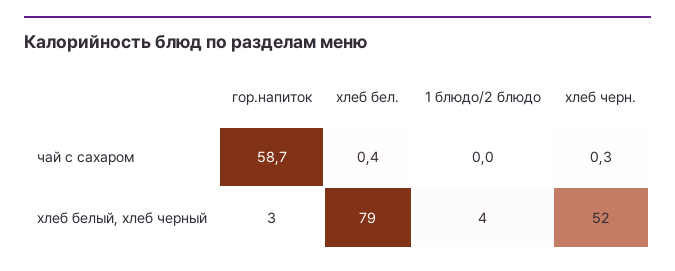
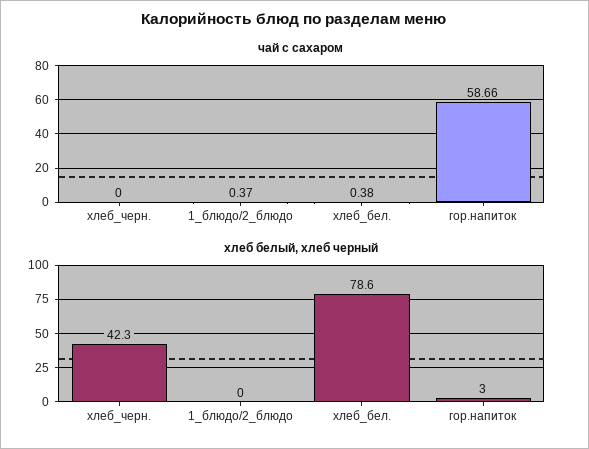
  {
    "чай с сахаром": {
      "гор.напиток": 58.66,
      "хлеб бел.": 0.38,
-     "1 блюдо/2 блюдо": 0,
+     "1 блюдо/2 блюдо": 0.37,
-     "хлеб черн.": 0.3
+     "хлеб черн.": 0
    },
    "хлеб белый, хлеб черный": {
      "гор.напиток": 3,
      "хлеб бел.": 78.6,
-     "1 блюдо/2 блюдо": 4,
+     "1 блюдо/2 блюдо": 0,
-     "хлеб черн.": 52
+     "хлеб черн.": 42.3
    }
  }

